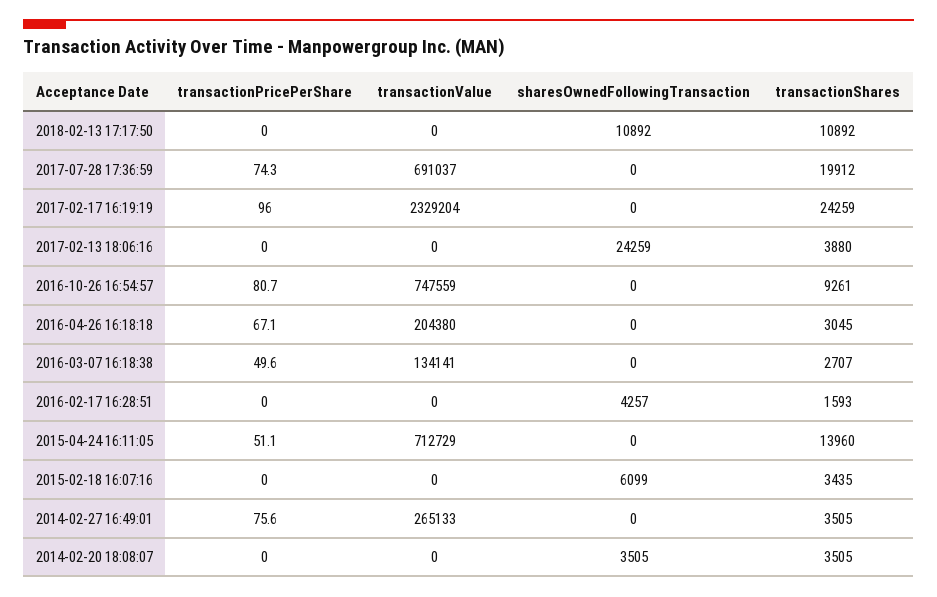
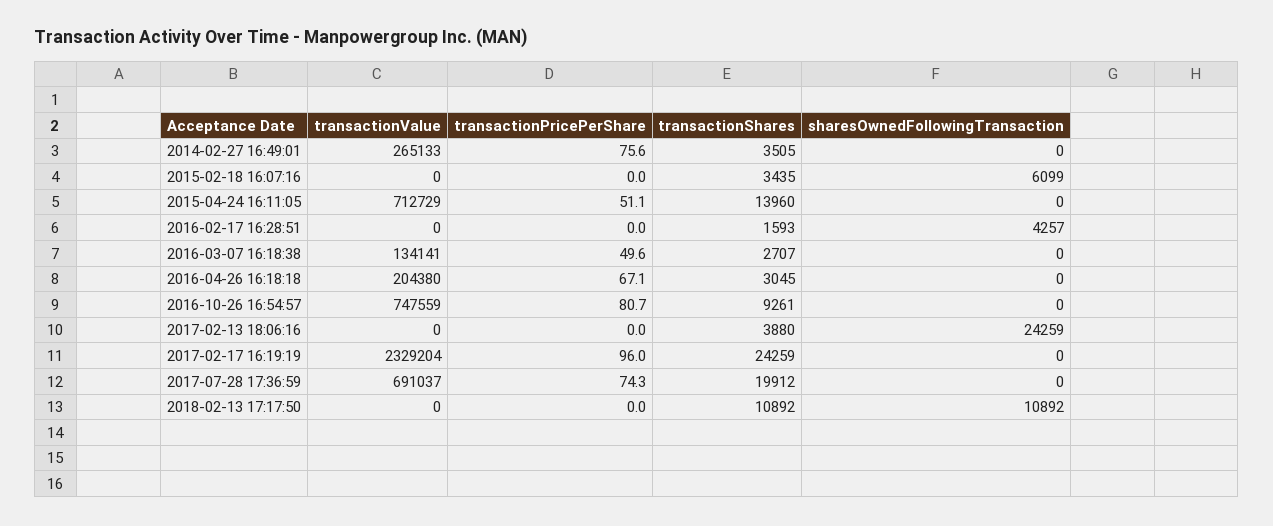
  {
    "transactionPricePerShare": {
      "2018-02-13 17:17:50": 0,
      "2017-07-28 17:36:59": 74.3,
      "2017-02-17 16:19:19": 96,
      "2017-02-13 18:06:16": 0,
      "2016-10-26 16:54:57": 80.7,
      "2016-04-26 16:18:18": 67.1,
      "2016-03-07 16:18:38": 49.6,
      "2016-02-17 16:28:51": 0,
      "2015-04-24 16:11:05": 51.1,
      "2015-02-18 16:07:16": 0,
-     "2014-02-27 16:49:01": 75.6,
+     "2014-02-27 16:49:01": 75.6
-     "2014-02-20 18:08:07": 0
    },
    "transactionValue": {
      "2018-02-13 17:17:50": 0,
      "2017-07-28 17:36:59": 691037,
      "2017-02-17 16:19:19": 2329204,
      "2017-02-13 18:06:16": 0,
      "2016-10-26 16:54:57": 747559,
      "2016-04-26 16:18:18": 204380,
      "2016-03-07 16:18:38": 134141,
      "2016-02-17 16:28:51": 0,
      "2015-04-24 16:11:05": 712729,
      "2015-02-18 16:07:16": 0,
-     "2014-02-27 16:49:01": 265133,
+     "2014-02-27 16:49:01": 265133
-     "2014-02-20 18:08:07": 0
    },
    "sharesOwnedFollowingTransaction": {
      "2018-02-13 17:17:50": 10892,
      "2017-07-28 17:36:59": 0,
      "2017-02-17 16:19:19": 0,
      "2017-02-13 18:06:16": 24259,
      "2016-10-26 16:54:57": 0,
      "2016-04-26 16:18:18": 0,
      "2016-03-07 16:18:38": 0,
      "2016-02-17 16:28:51": 4257,
      "2015-04-24 16:11:05": 0,
      "2015-02-18 16:07:16": 6099,
-     "2014-02-27 16:49:01": 0,
+     "2014-02-27 16:49:01": 0
-     "2014-02-20 18:08:07": 3505
    },
    "transactionShares": {
      "2018-02-13 17:17:50": 10892,
      "2017-07-28 17:36:59": 19912,
      "2017-02-17 16:19:19": 24259,
      "2017-02-13 18:06:16": 3880,
      "2016-10-26 16:54:57": 9261,
      "2016-04-26 16:18:18": 3045,
      "2016-03-07 16:18:38": 2707,
      "2016-02-17 16:28:51": 1593,
      "2015-04-24 16:11:05": 13960,
      "2015-02-18 16:07:16": 3435,
-     "2014-02-27 16:49:01": 3505,
+     "2014-02-27 16:49:01": 3505
-     "2014-02-20 18:08:07": 3505
    }
  }

